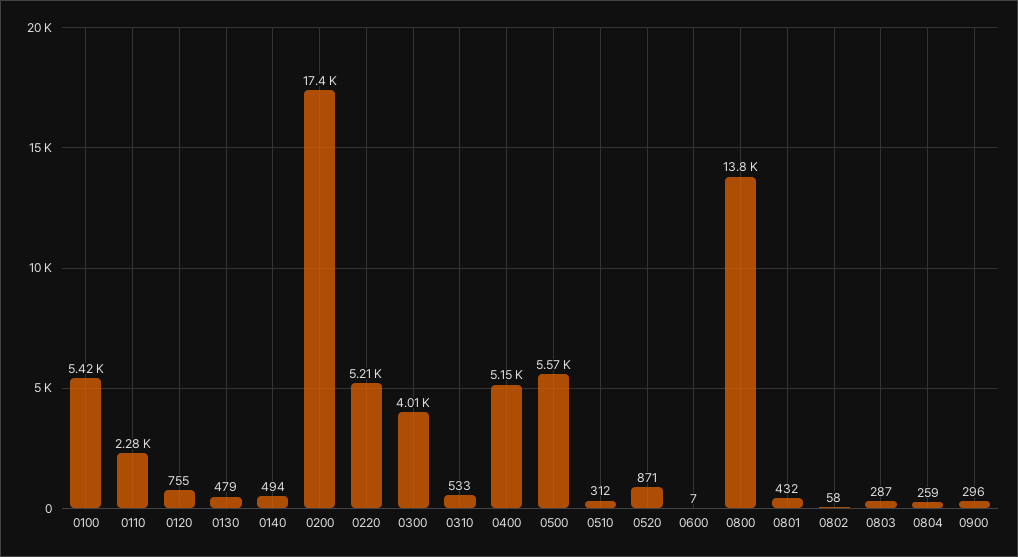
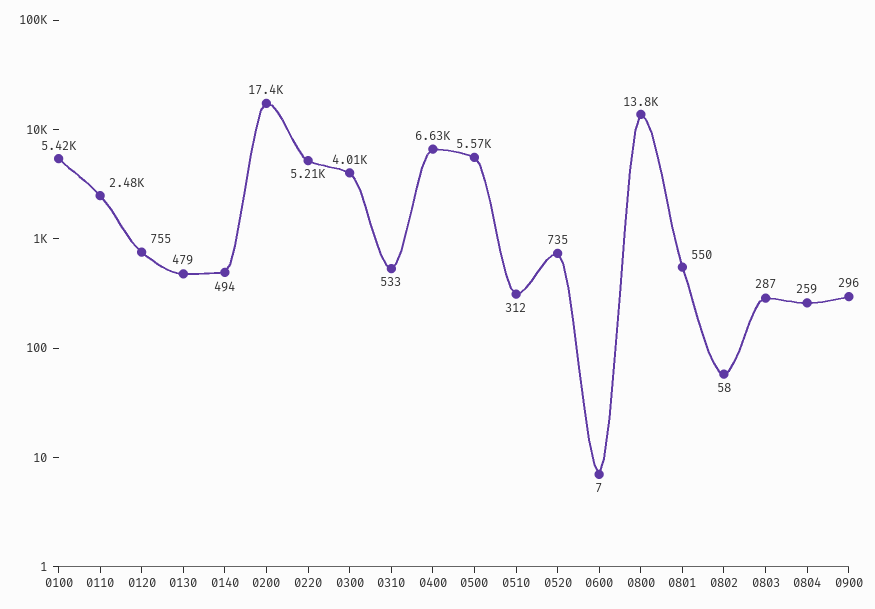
  {
    "0100": 5420,
-   "0110": 2280,
+   "0110": 2480,
    "0120": 755,
    "0130": 479,
    "0140": 494,
    "0200": 17400,
    "0220": 5210,
    "0300": 4010,
    "0310": 533,
-   "0400": 5150,
+   "0400": 6630,
    "0500": 5570,
    "0510": 312,
-   "0520": 871,
+   "0520": 735,
    "0600": 7,
    "0800": 13800,
-   "0801": 432,
+   "0801": 550,
    "0802": 58,
    "0803": 287,
    "0804": 259,
    "0900": 296
  }

